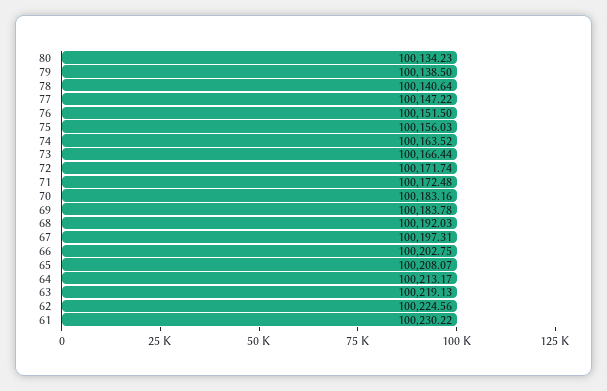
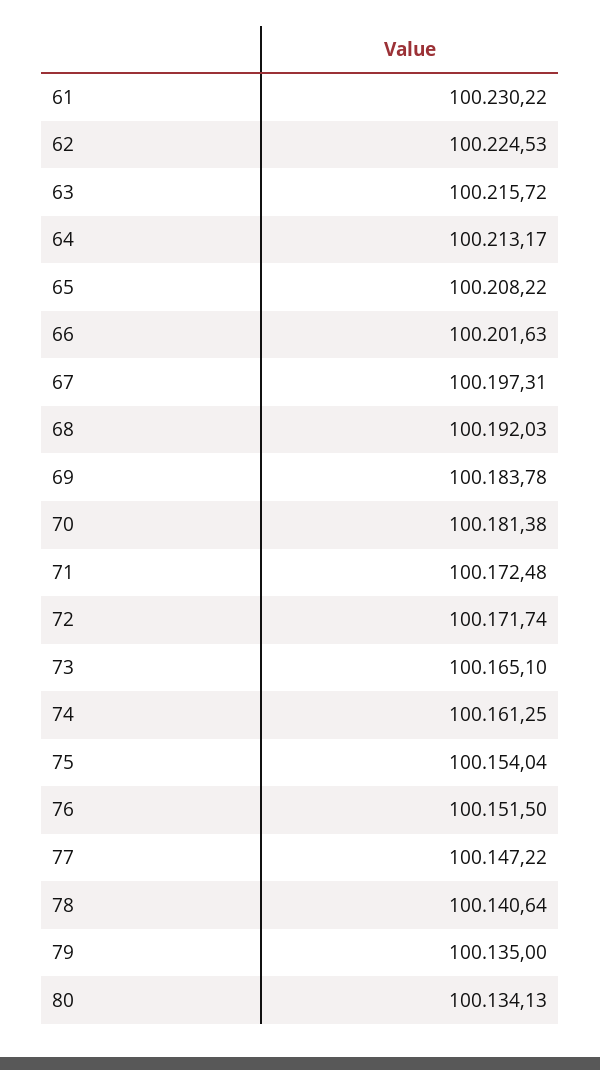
  {
-   "80": 100134.23,
+   "80": 100134.13,
-   "79": 100138.5,
+   "79": 100135,
    "78": 100140.64,
    "77": 100147.22,
    "76": 100151.5,
-   "75": 100156.03,
+   "75": 100154.04,
-   "74": 100163.52,
+   "74": 100161.25,
-   "73": 100166.44,
+   "73": 100165.1,
    "72": 100171.74,
    "71": 100172.48,
-   "70": 100183.16,
+   "70": 100181.38,
    "69": 100183.78,
    "68": 100192.03,
    "67": 100197.31,
-   "66": 100202.75,
+   "66": 100201.63,
-   "65": 100208.07,
+   "65": 100208.22,
    "64": 100213.17,
-   "63": 100219.13,
+   "63": 100215.72,
-   "62": 100224.56,
+   "62": 100224.53,
    "61": 100230.22
  }

